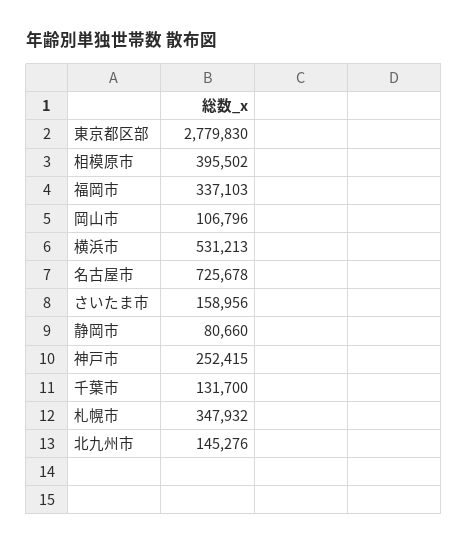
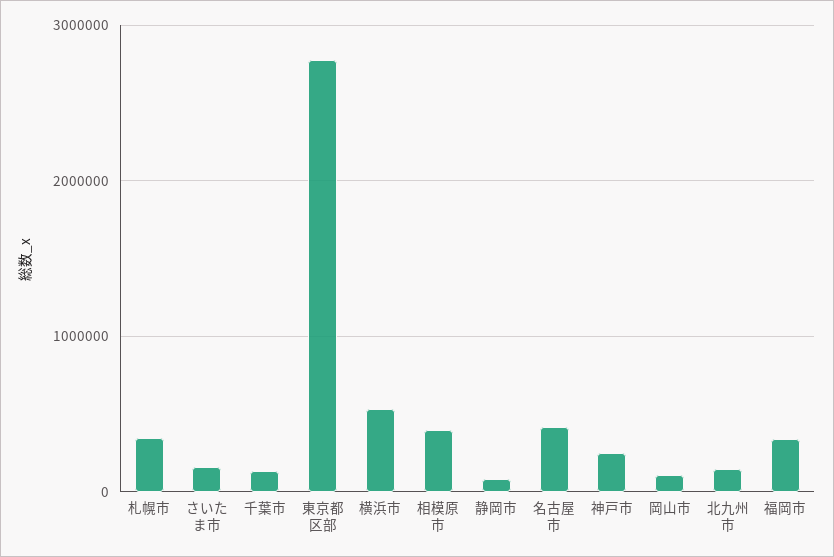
  {
    "東京都区部": 2779830,
    "相模原市": 395502,
    "福岡市": 337103,
    "岡山市": 106796,
    "横浜市": 531213,
-   "名古屋市": 725678,
+   "名古屋市": 400000,
    "さいたま市": 158956,
    "静岡市": 80660,
    "神戸市": 252415,
    "千葉市": 131700,
    "札幌市": 347932,
    "北九州市": 145276
  }

